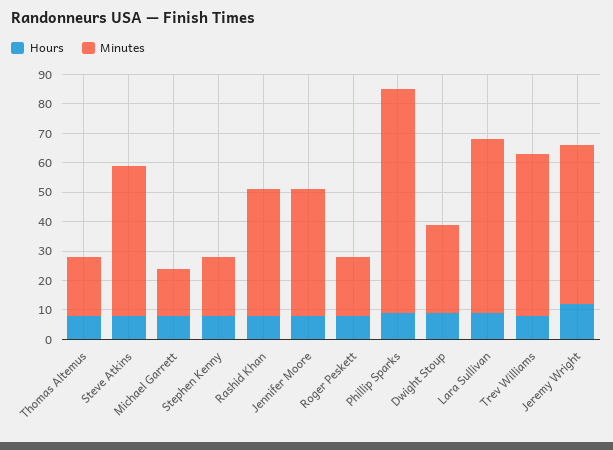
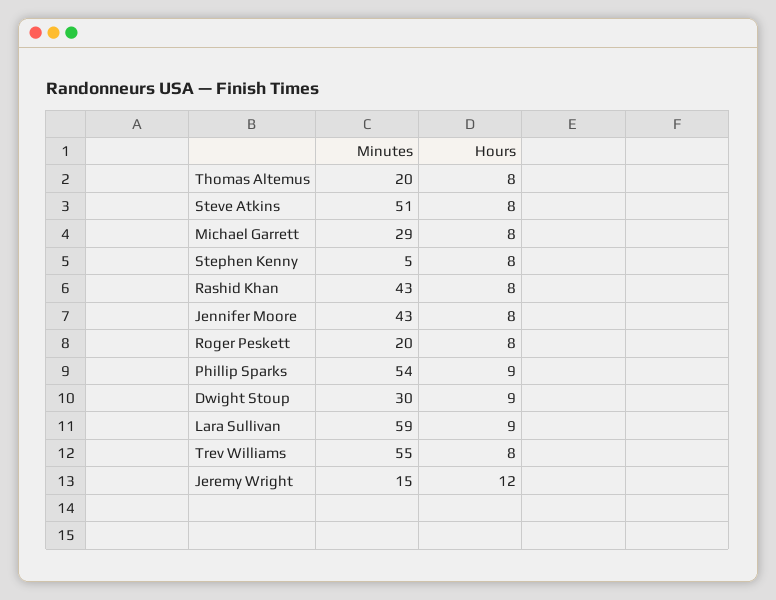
  {
    "Hours": {
      "Thomas Altemus": 8,
      "Steve Atkins": 8,
      "Michael Garrett": 8,
      "Stephen Kenny": 8,
      "Rashid Khan": 8,
      "Jennifer Moore": 8,
      "Roger Peskett": 8,
      "Phillip Sparks": 9,
      "Dwight Stoup": 9,
      "Lara Sullivan": 9,
      "Trev Williams": 8,
      "Jeremy Wright": 12
    },
    "Minutes": {
      "Thomas Altemus": 20,
      "Steve Atkins": 51,
-     "Michael Garrett": 15,
+     "Michael Garrett": 29,
-     "Stephen Kenny": 20,
+     "Stephen Kenny": 5,
      "Rashid Khan": 43,
      "Jennifer Moore": 43,
      "Roger Peskett": 20,
-     "Phillip Sparks": 75,
+     "Phillip Sparks": 54,
      "Dwight Stoup": 30,
      "Lara Sullivan": 59,
      "Trev Williams": 55,
-     "Jeremy Wright": 55
+     "Jeremy Wright": 15
    }
  }

